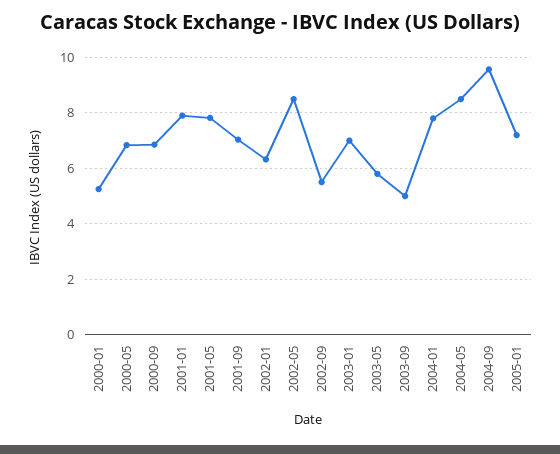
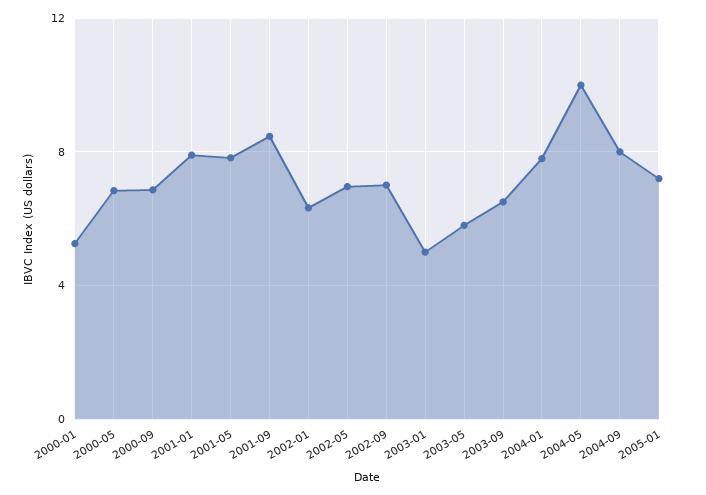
  {
    "2000-01": 5.25,
    "2000-05": 6.75,
    "2000-09": 6.75,
    "2001-01": 8,
    "2001-05": 7.75,
-   "2001-09": 7,
+   "2001-09": 8.5,
    "2002-01": 6.25,
-   "2002-05": 8.5,
+   "2002-05": 7,
-   "2002-09": 5.5,
+   "2002-09": 7,
-   "2003-01": 7,
+   "2003-01": 5,
    "2003-05": 5.75,
-   "2003-09": 5,
+   "2003-09": 6.5,
    "2004-01": 7.75,
-   "2004-05": 8.5,
+   "2004-05": 10,
-   "2004-09": 9.5,
+   "2004-09": 8,
    "2005-01": 7.25
  }

